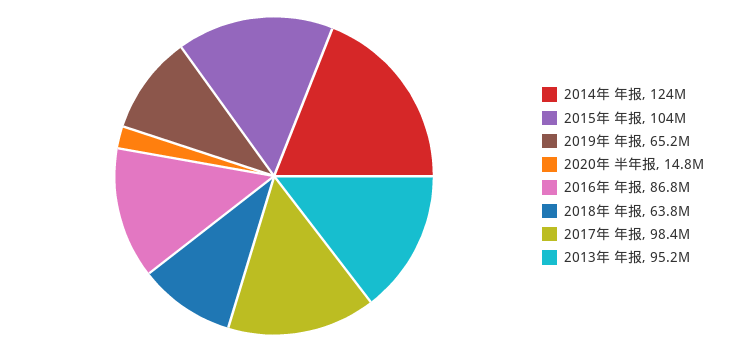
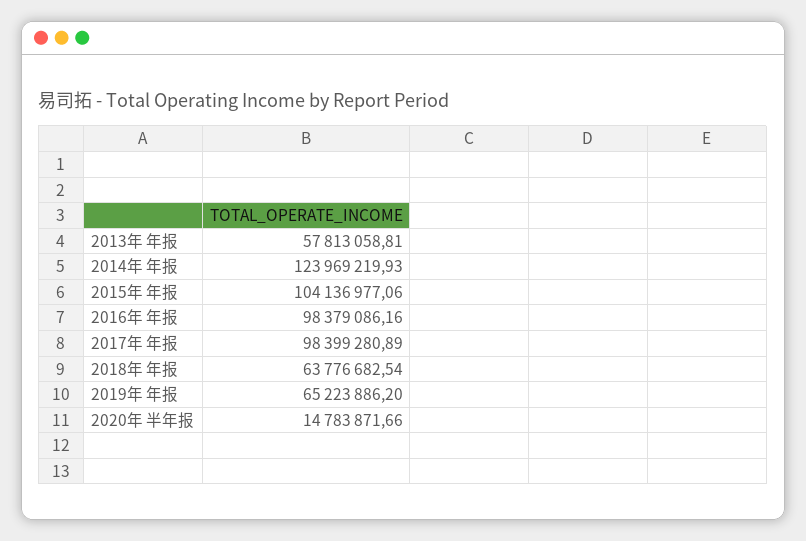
  {
    "2014年 年报": 123969219.93,
    "2015年 年报": 104136977.06,
    "2019年 年报": 65223886.2,
    "2020年 半年报": 14783871.66,
-   "2016年 年报": 86800000,
+   "2016年 年报": 98379086.16,
    "2018年 年报": 63776682.54,
    "2017年 年报": 98399280.89,
-   "2013年 年报": 95200000
+   "2013年 年报": 57813058.81
  }

